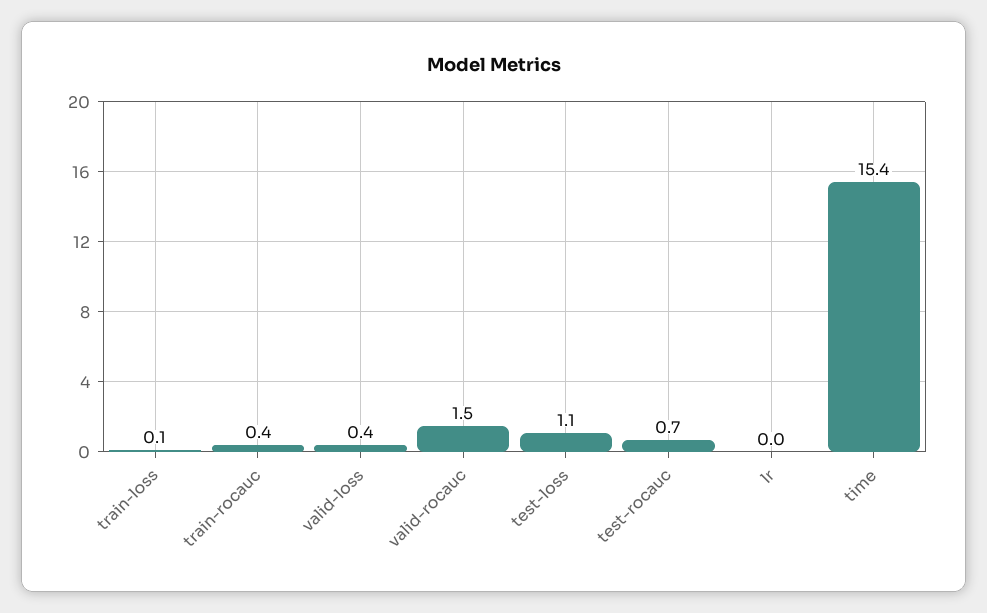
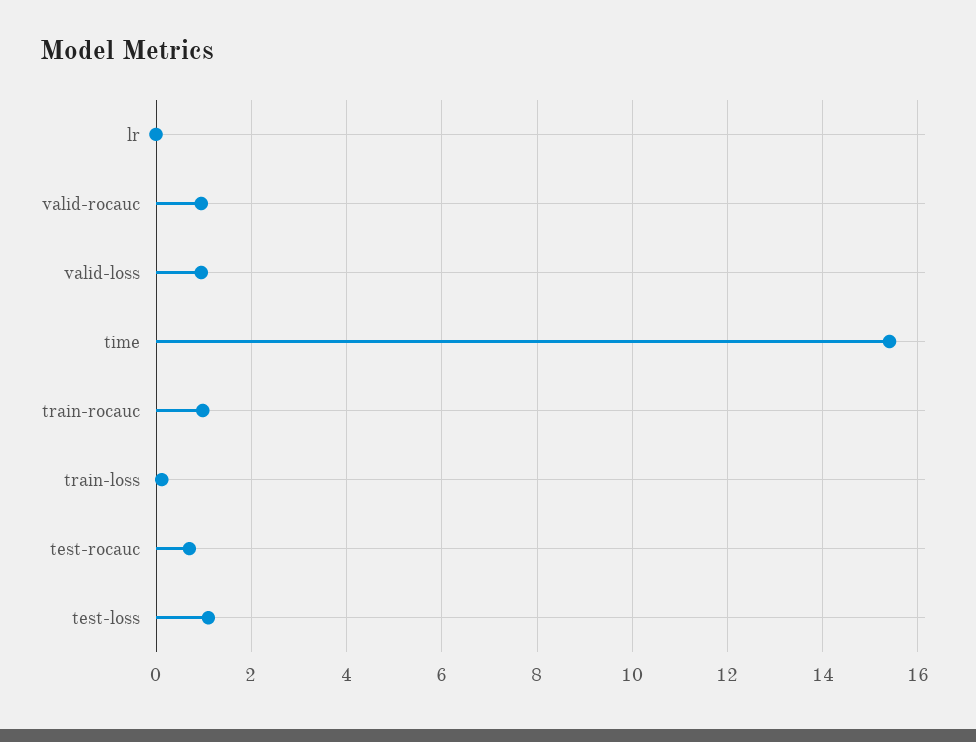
  {
    "train-loss": 0.1,
-   "train-rocauc": 0.4,
+   "train-rocauc": 1,
-   "valid-loss": 0.4,
+   "valid-loss": 1,
-   "valid-rocauc": 1.5,
+   "valid-rocauc": 1,
    "test-loss": 1.1,
    "test-rocauc": 0.7,
    "lr": 0,
    "time": 15.4
  }

